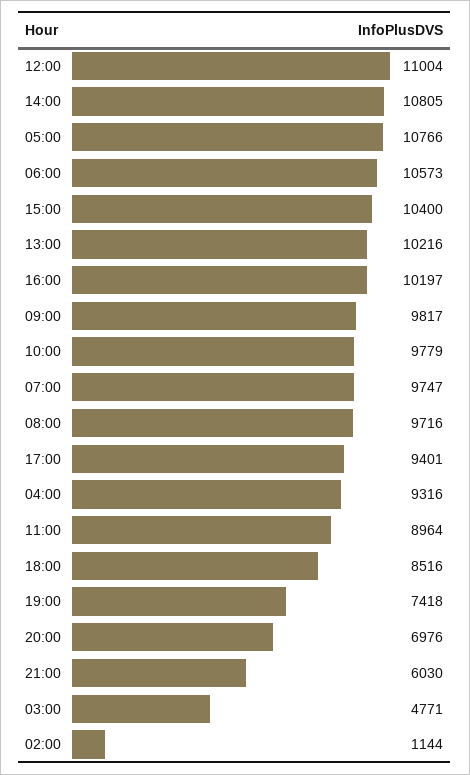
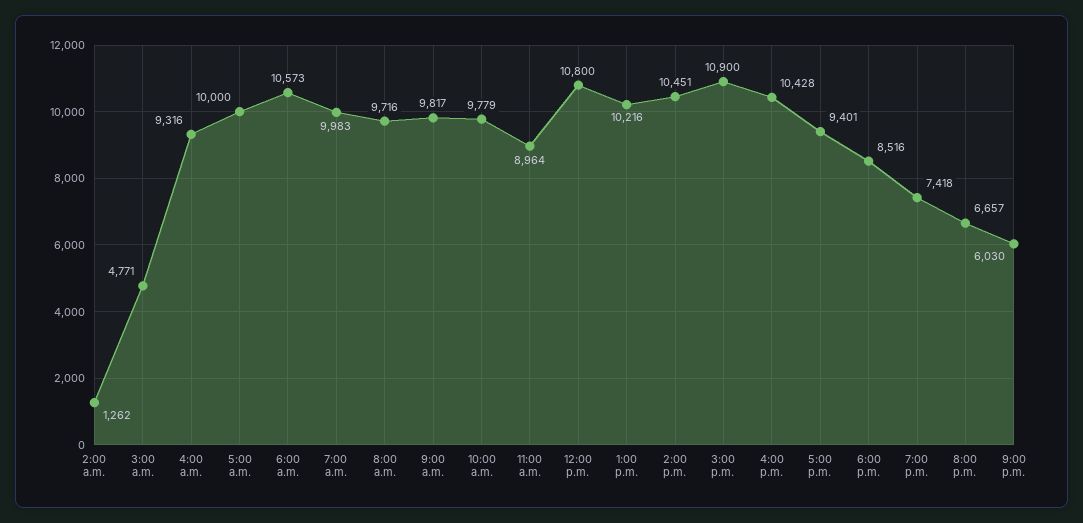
  {
-   "12:00": 11004,
+   "12:00": 10800,
-   "14:00": 10805,
+   "14:00": 10451,
-   "05:00": 10766,
+   "05:00": 10000,
    "06:00": 10573,
-   "15:00": 10400,
+   "15:00": 10900,
    "13:00": 10216,
-   "16:00": 10197,
+   "16:00": 10428,
    "09:00": 9817,
    "10:00": 9779,
-   "07:00": 9747,
+   "07:00": 9983,
    "08:00": 9716,
    "17:00": 9401,
    "04:00": 9316,
    "11:00": 8964,
    "18:00": 8516,
    "19:00": 7418,
-   "20:00": 6976,
+   "20:00": 6657,
    "21:00": 6030,
    "03:00": 4771,
-   "02:00": 1144
+   "02:00": 1262
  }

